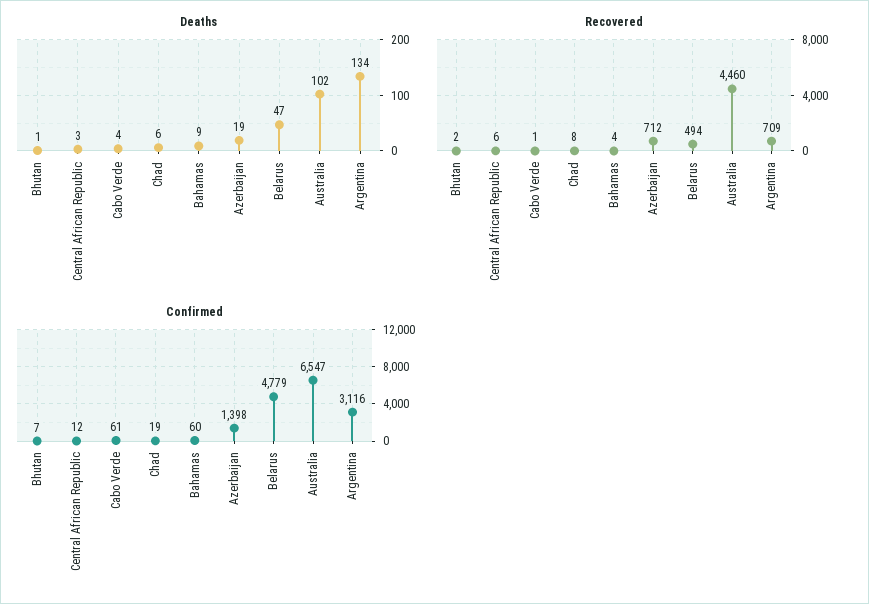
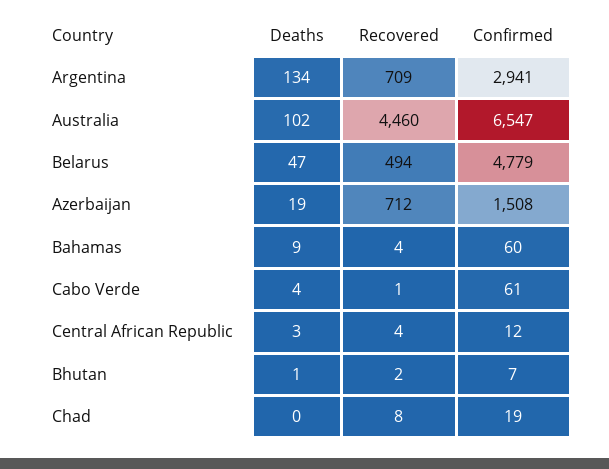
  {
    "Deaths": {
      "Bhutan": 1,
      "Central African Republic": 3,
      "Cabo Verde": 4,
-     "Chad": 6,
+     "Chad": 0,
      "Bahamas": 9,
      "Azerbaijan": 19,
      "Belarus": 47,
      "Australia": 102,
      "Argentina": 134
    },
    "Recovered": {
      "Bhutan": 2,
-     "Central African Republic": 6,
+     "Central African Republic": 4,
      "Cabo Verde": 1,
      "Chad": 8,
      "Bahamas": 4,
      "Azerbaijan": 712,
      "Belarus": 494,
      "Australia": 4460,
      "Argentina": 709
    },
    "Confirmed": {
      "Bhutan": 7,
      "Central African Republic": 12,
      "Cabo Verde": 61,
      "Chad": 19,
      "Bahamas": 60,
-     "Azerbaijan": 1398,
+     "Azerbaijan": 1508,
      "Belarus": 4779,
      "Australia": 6547,
-     "Argentina": 3116
+     "Argentina": 2941
    }
  }

